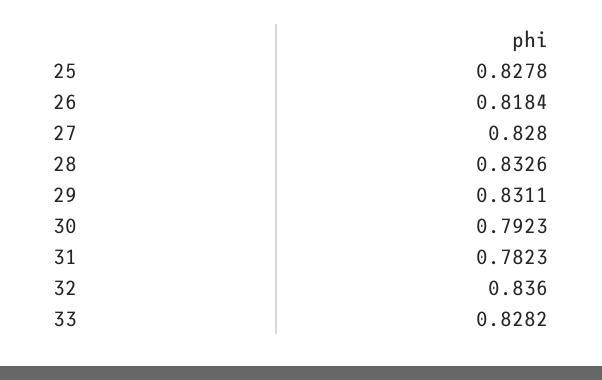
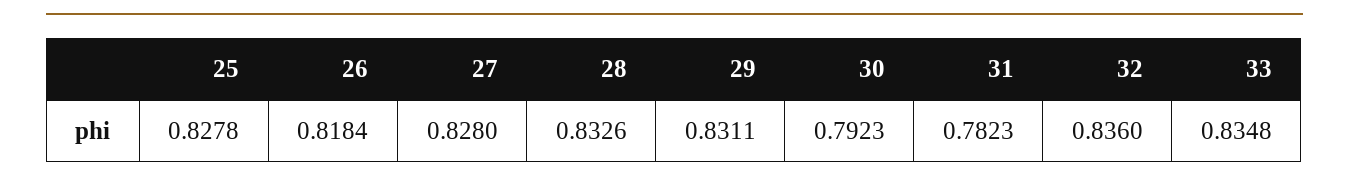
  {
    "25": 0.8278,
    "26": 0.8184,
    "27": 0.828,
    "28": 0.8326,
    "29": 0.8311,
    "30": 0.7923,
    "31": 0.7823,
    "32": 0.836,
-   "33": 0.8282
+   "33": 0.8348
  }

